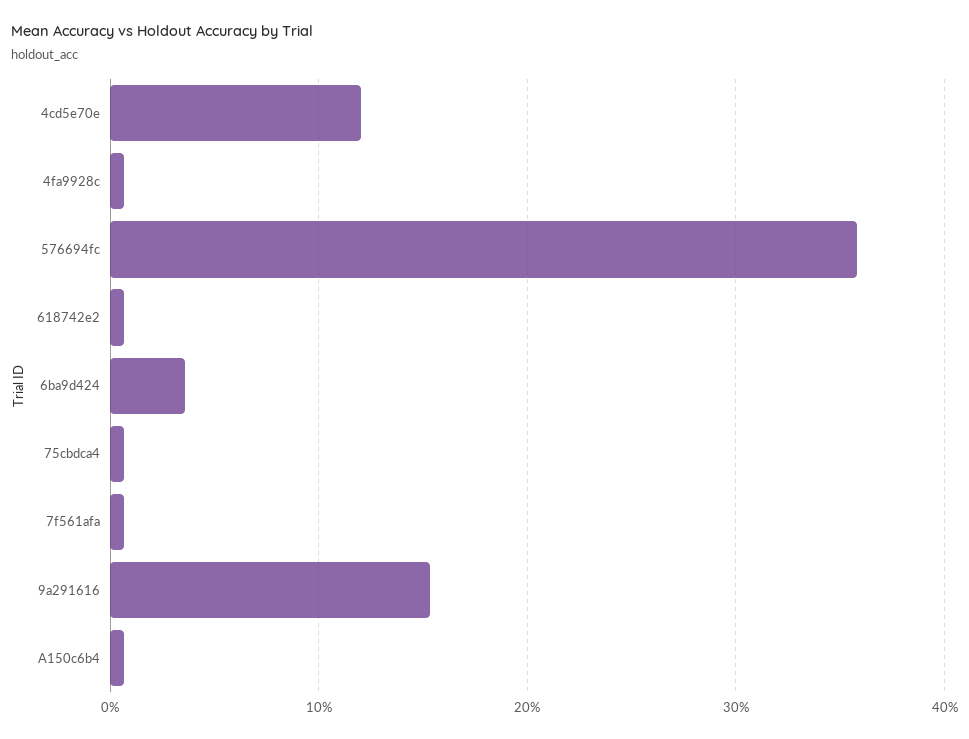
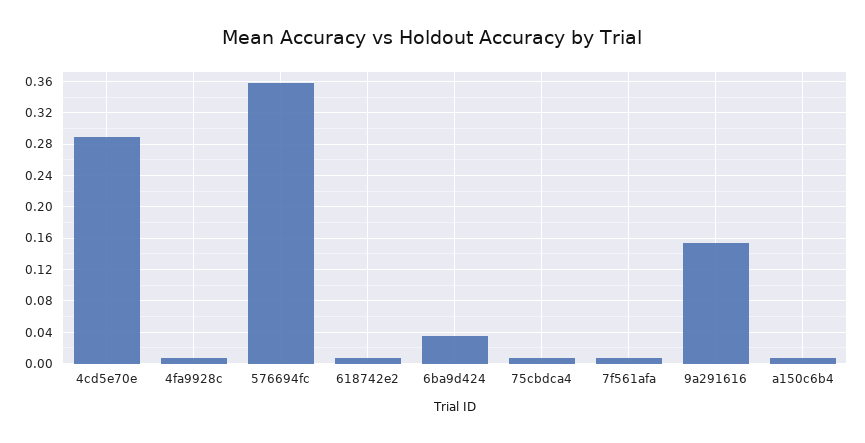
  {
-   "4cd5e70e": 0.12,
+   "4cd5e70e": 0.29,
    "4fa9928c": 0.01,
    "576694fc": 0.36,
    "618742e2": 0.01,
    "6ba9d424": 0.04,
    "75cbdca4": 0.01,
    "7f561afa": 0.01,
    "9a291616": 0.15,
    "A150c6b4": 0.01
  }

